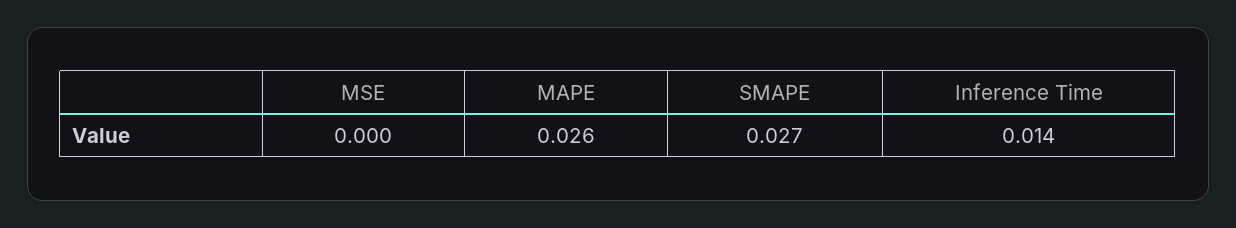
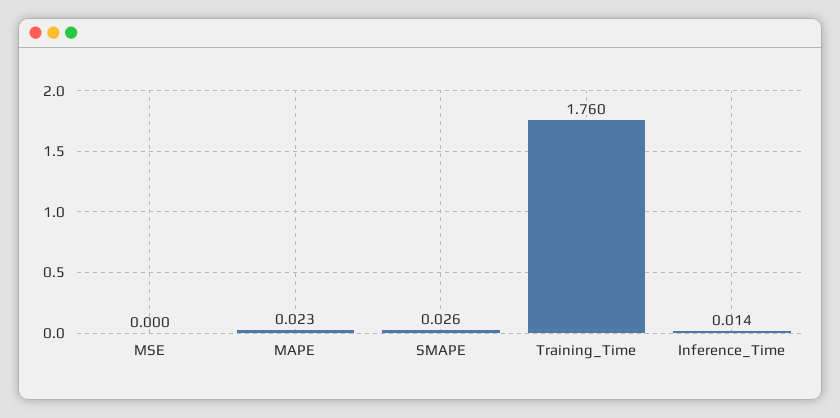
  {
    "MSE": 0,
-   "MAPE": 0.026,
+   "MAPE": 0.023,
-   "SMAPE": 0.027,
+   "SMAPE": 0.026,
-   "Inference Time": 0.014
+   "Inference Time": 0.014,
+   "Training_Time": 1.76
  }

